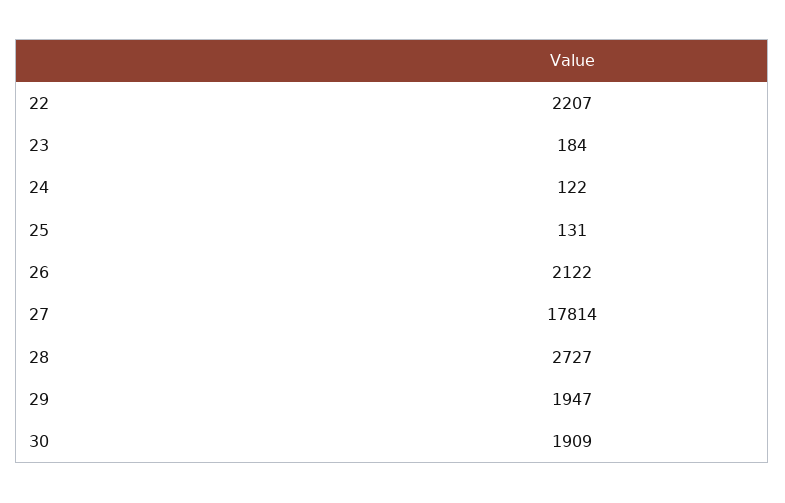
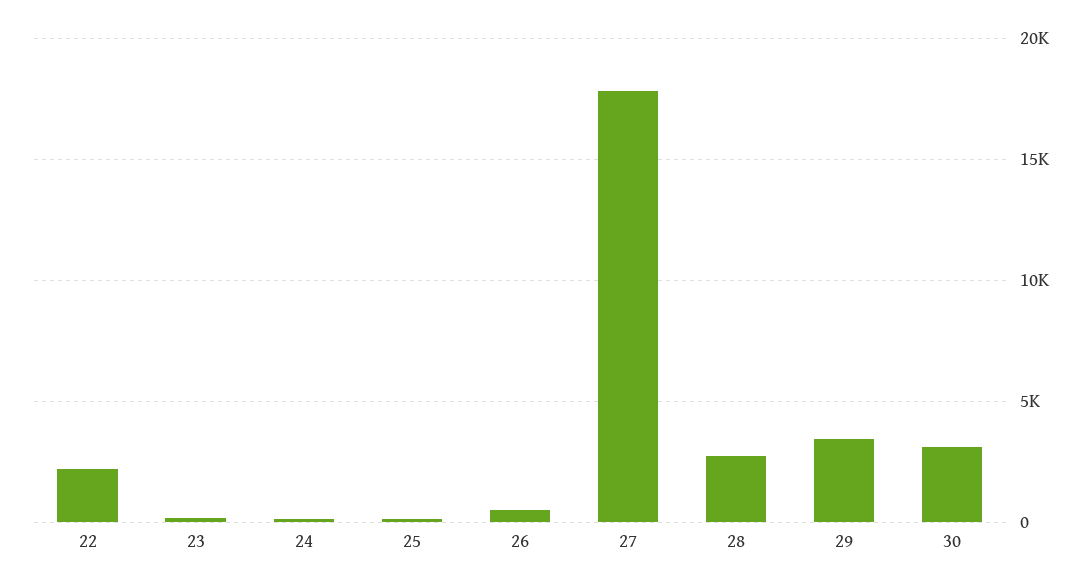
  {
    "22": 2207,
    "23": 184,
    "24": 122,
    "25": 131,
-   "26": 2122,
+   "26": 500,
    "27": 17814,
    "28": 2727,
-   "29": 1947,
+   "29": 3500,
-   "30": 1909
+   "30": 3000
  }

